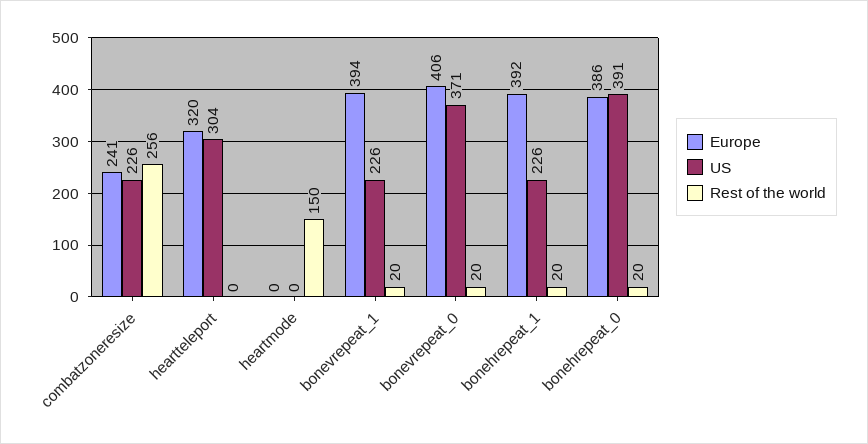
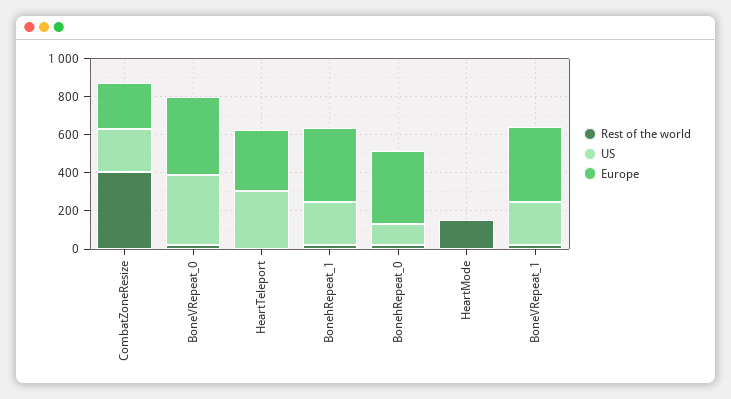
  {
    "Europe": {
      "combatzoneresize": 241,
      "heartteleport": 320,
      "heartmode": 0,
      "bonevrepeat_1": 394,
      "bonevrepeat_0": 406,
      "bonehrepeat_1": 392,
      "bonehrepeat_0": 386
    },
    "US": {
      "combatzoneresize": 226,
      "heartteleport": 304,
      "heartmode": 0,
      "bonevrepeat_1": 226,
      "bonevrepeat_0": 371,
      "bonehrepeat_1": 226,
-     "bonehrepeat_0": 391
+     "bonehrepeat_0": 100
    },
    "Rest of the world": {
-     "combatzoneresize": 256,
+     "combatzoneresize": 400,
      "heartteleport": 0,
      "heartmode": 150,
      "bonevrepeat_1": 20,
      "bonevrepeat_0": 20,
      "bonehrepeat_1": 20,
      "bonehrepeat_0": 20
    }
  }

